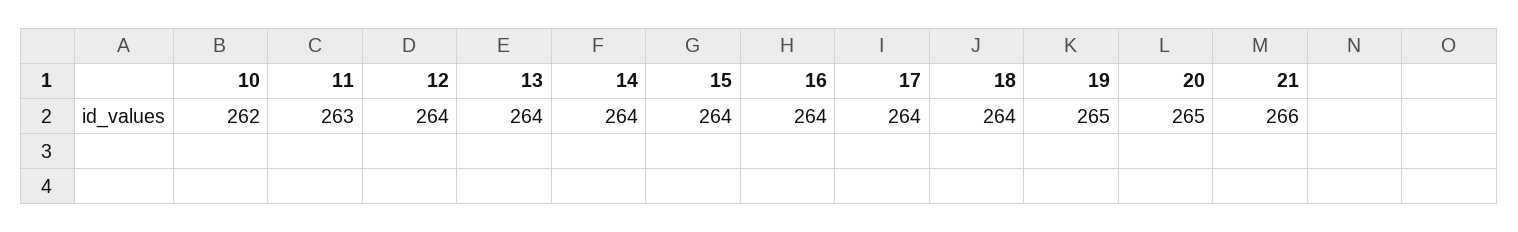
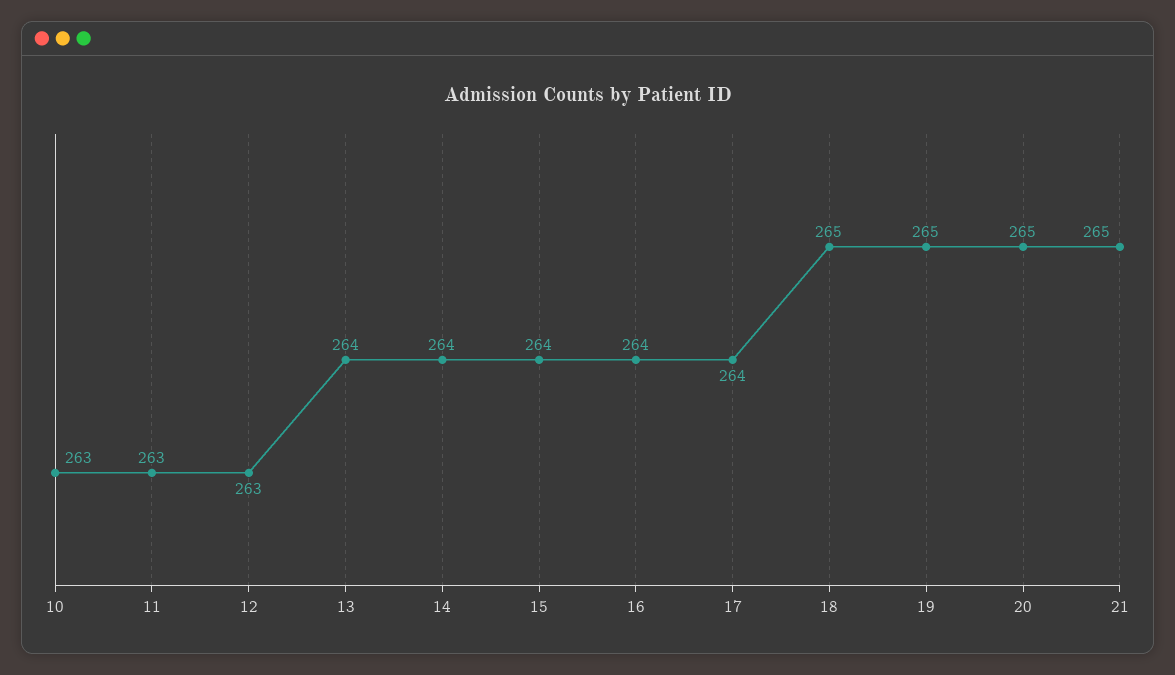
  {
-   "10": 262,
+   "10": 263,
    "11": 263,
-   "12": 264,
+   "12": 263,
    "13": 264,
    "14": 264,
    "15": 264,
    "16": 264,
    "17": 264,
-   "18": 264,
+   "18": 265,
    "19": 265,
    "20": 265,
-   "21": 266
+   "21": 265
  }

